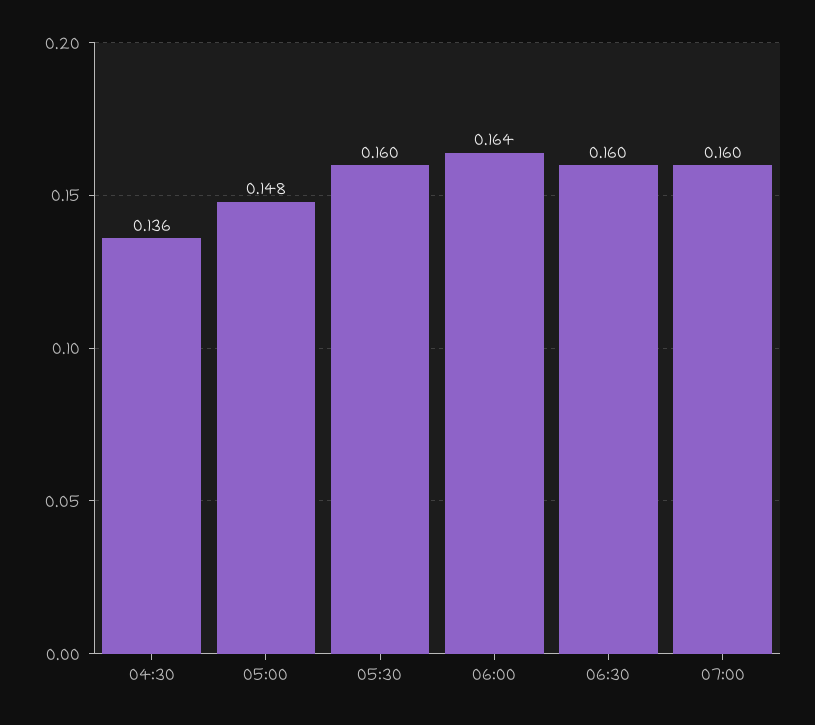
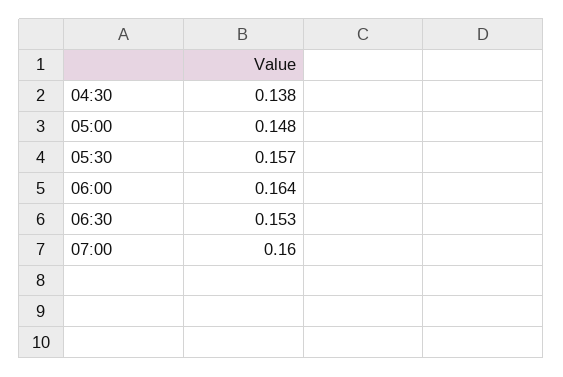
  {
-   "04:30": 0.136,
+   "04:30": 0.138,
    "05:00": 0.148,
-   "05:30": 0.16,
+   "05:30": 0.157,
    "06:00": 0.164,
-   "06:30": 0.16,
+   "06:30": 0.153,
    "07:00": 0.16
  }

